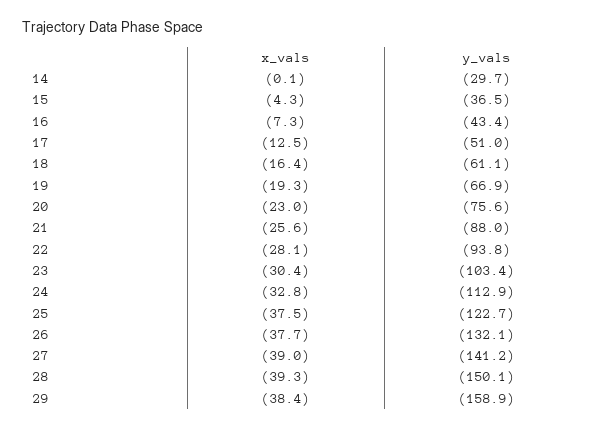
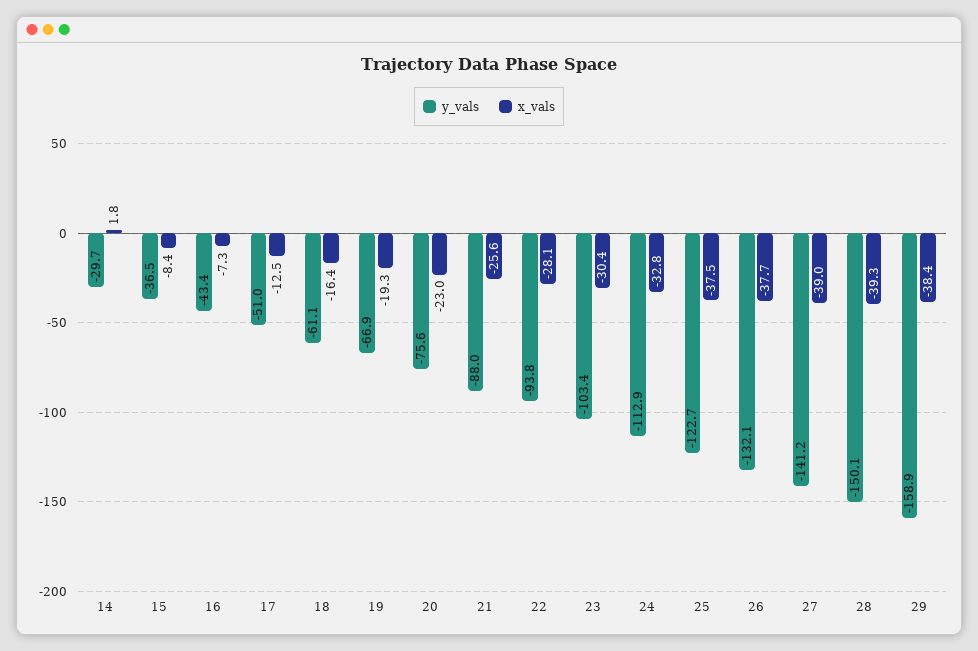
  {
    "x_vals": {
-     "14": -0.1,
+     "14": 1.8,
-     "15": -4.3,
+     "15": -8.4,
      "16": -7.3,
      "17": -12.5,
      "18": -16.4,
      "19": -19.3,
      "20": -23,
      "21": -25.6,
      "22": -28.1,
      "23": -30.4,
      "24": -32.8,
      "25": -37.5,
      "26": -37.7,
      "27": -39,
      "28": -39.3,
      "29": -38.4
    },
    "y_vals": {
      "14": -29.7,
      "15": -36.5,
      "16": -43.4,
      "17": -51,
      "18": -61.1,
      "19": -66.9,
      "20": -75.6,
      "21": -88,
      "22": -93.8,
      "23": -103.4,
      "24": -112.9,
      "25": -122.7,
      "26": -132.1,
      "27": -141.2,
      "28": -150.1,
      "29": -158.9
    }
  }

